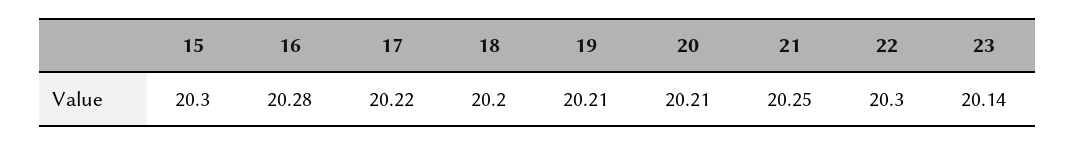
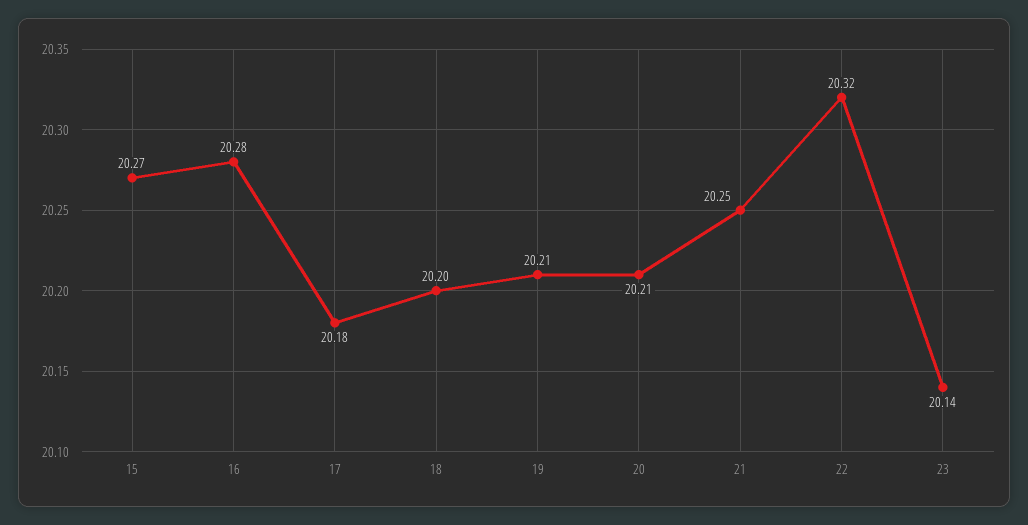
  {
-   "15": 20.3,
+   "15": 20.27,
    "16": 20.28,
-   "17": 20.22,
+   "17": 20.18,
    "18": 20.2,
    "19": 20.21,
    "20": 20.21,
    "21": 20.25,
-   "22": 20.3,
+   "22": 20.32,
    "23": 20.14
  }

